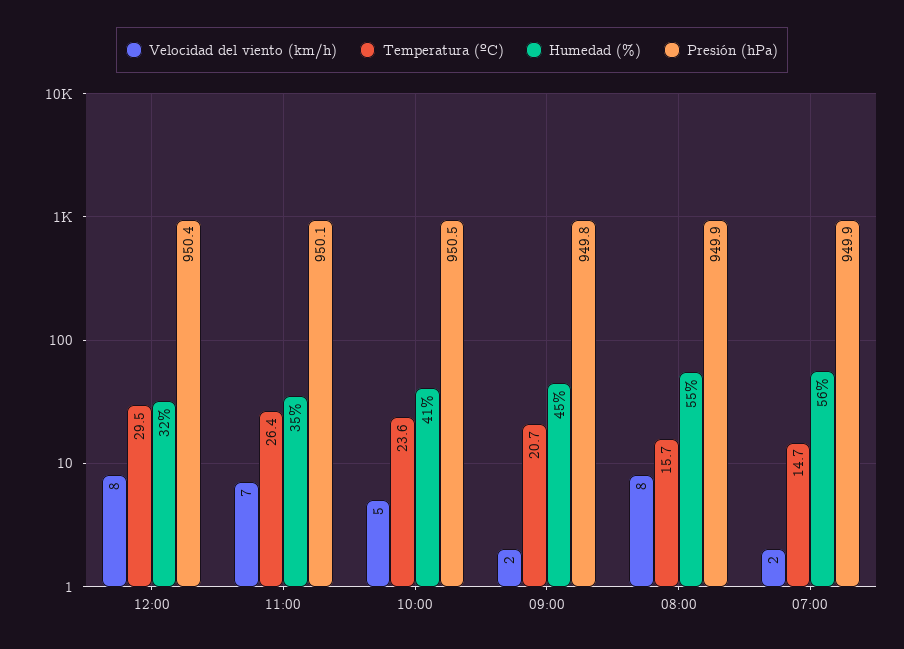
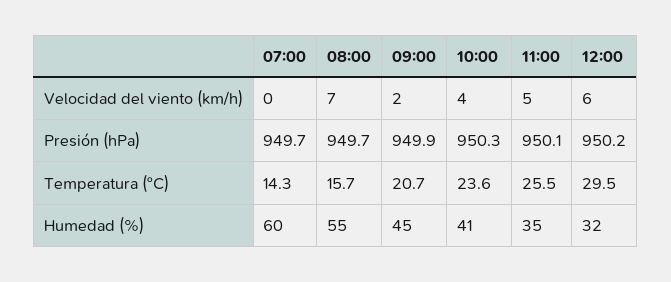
  {
    "Velocidad del viento (km/h)": {
-     "12:00": 8,
+     "12:00": 6,
-     "11:00": 7,
+     "11:00": 5,
-     "10:00": 5,
+     "10:00": 4,
      "09:00": 2,
-     "08:00": 8,
+     "08:00": 7,
-     "07:00": 2
+     "07:00": 0
    },
    "Temperatura (ºC)": {
      "12:00": 29.5,
-     "11:00": 26.4,
+     "11:00": 25.5,
      "10:00": 23.6,
      "09:00": 20.7,
      "08:00": 15.7,
-     "07:00": 14.7
+     "07:00": 14.3
    },
    "Humedad (%)": {
      "12:00": 32,
      "11:00": 35,
      "10:00": 41,
      "09:00": 45,
      "08:00": 55,
-     "07:00": 56
+     "07:00": 60
    },
    "Presión (hPa)": {
-     "12:00": 950.4,
+     "12:00": 950.2,
      "11:00": 950.1,
-     "10:00": 950.5,
+     "10:00": 950.3,
-     "09:00": 949.8,
+     "09:00": 949.9,
-     "08:00": 949.9,
+     "08:00": 949.7,
-     "07:00": 949.9
+     "07:00": 949.7
    }
  }

